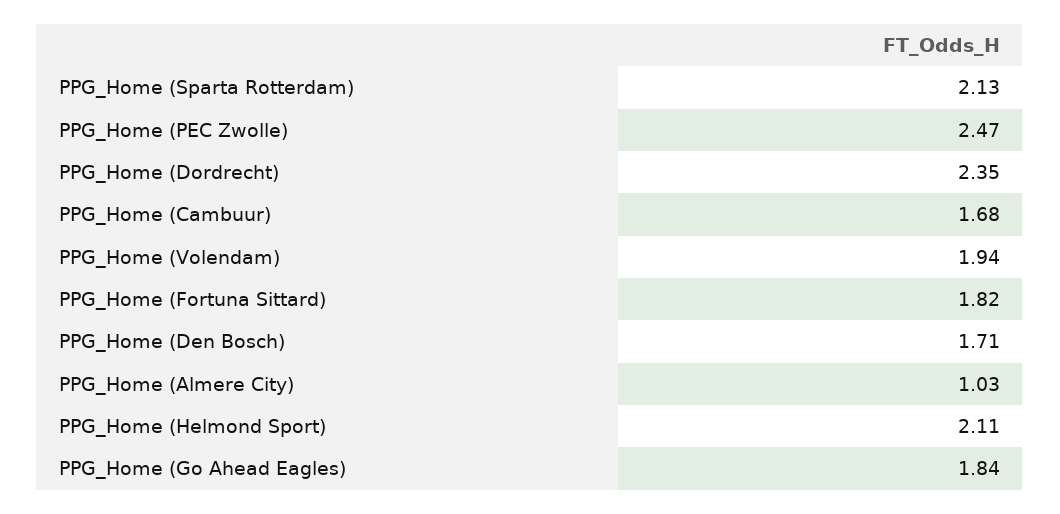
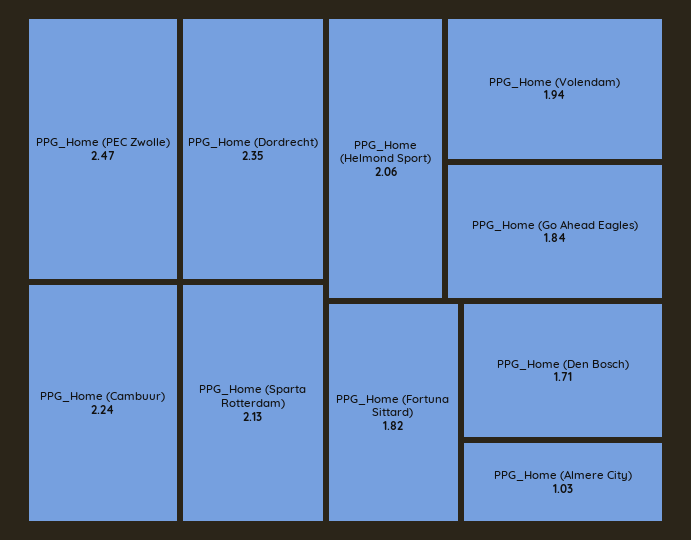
  {
    "PPG_Home (Sparta Rotterdam)": 2.13,
    "PPG_Home (PEC Zwolle)": 2.47,
    "PPG_Home (Dordrecht)": 2.35,
-   "PPG_Home (Cambuur)": 1.68,
+   "PPG_Home (Cambuur)": 2.24,
    "PPG_Home (Volendam)": 1.94,
    "PPG_Home (Fortuna Sittard)": 1.82,
    "PPG_Home (Den Bosch)": 1.71,
    "PPG_Home (Almere City)": 1.03,
-   "PPG_Home (Helmond Sport)": 2.11,
+   "PPG_Home (Helmond Sport)": 2.06,
    "PPG_Home (Go Ahead Eagles)": 1.84
  }

